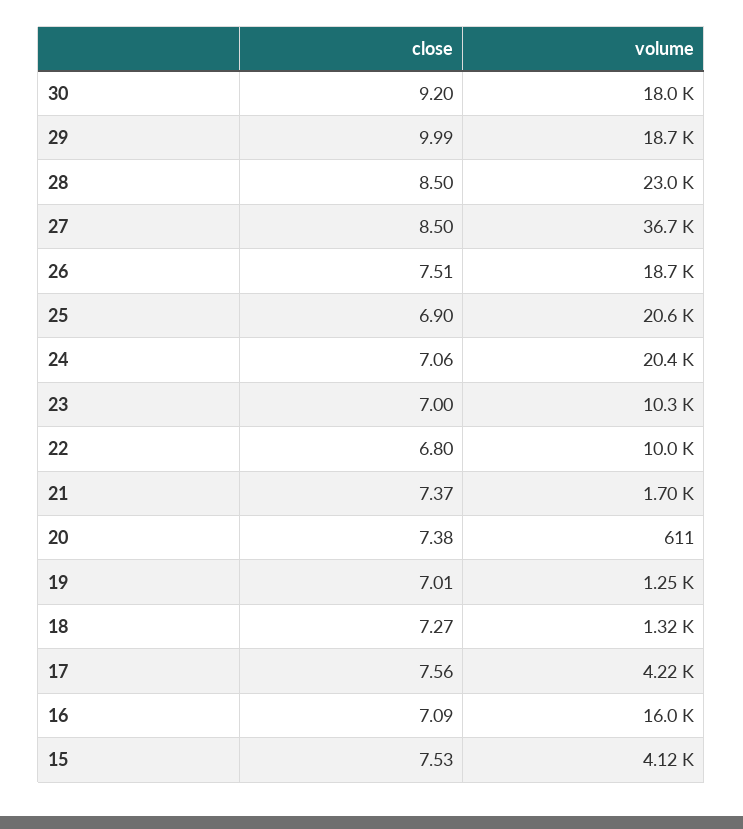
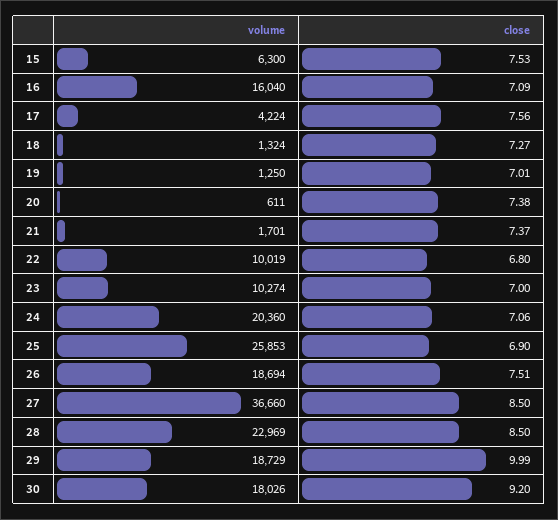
  {
    "close": {
      "30": 9.2,
      "29": 9.99,
      "28": 8.5,
      "27": 8.5,
      "26": 7.51,
      "25": 6.9,
      "24": 7.06,
      "23": 7,
      "22": 6.8,
      "21": 7.37,
      "20": 7.38,
      "19": 7.01,
      "18": 7.27,
      "17": 7.56,
      "16": 7.09,
      "15": 7.53
    },
    "volume": {
      "30": 18026,
      "29": 18729,
      "28": 22969,
      "27": 36660,
      "26": 18694,
-     "25": 20600,
+     "25": 25853,
      "24": 20360,
      "23": 10274,
      "22": 10019,
      "21": 1701,
      "20": 611,
      "19": 1250,
      "18": 1324,
      "17": 4224,
      "16": 16040,
-     "15": 4120
+     "15": 6300
    }
  }

